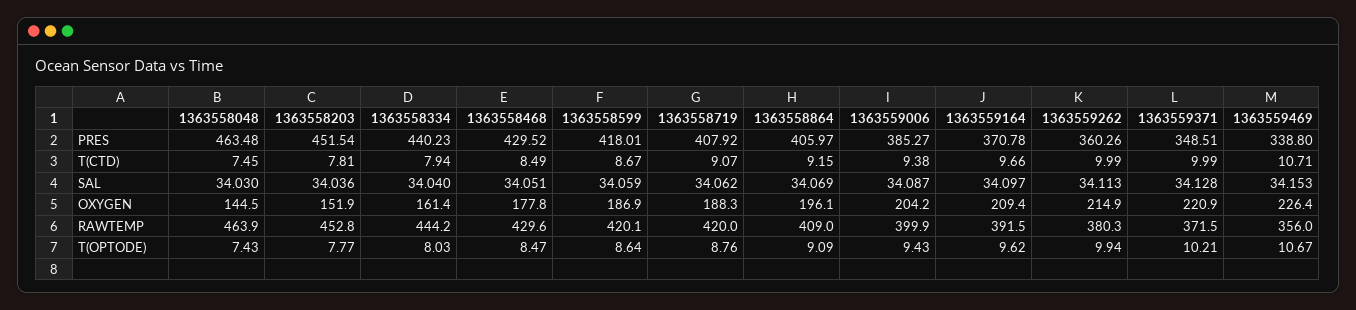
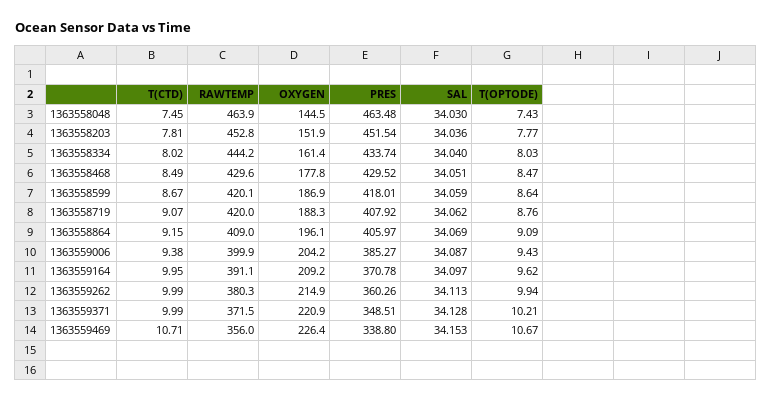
  {
    "1363558048": {
      "PRES": 463.48,
      "T(CTD)": 7.45,
      "SAL": 34.03,
      "OXYGEN": 144.5,
      "RAWTEMP": 463.9,
      "T(OPTODE)": 7.43
    },
    "1363558203": {
      "PRES": 451.54,
      "T(CTD)": 7.81,
      "SAL": 34.036,
      "OXYGEN": 151.9,
      "RAWTEMP": 452.8,
      "T(OPTODE)": 7.77
    },
    "1363558334": {
-     "PRES": 440.23,
+     "PRES": 433.74,
-     "T(CTD)": 7.94,
+     "T(CTD)": 8.02,
      "SAL": 34.04,
      "OXYGEN": 161.4,
      "RAWTEMP": 444.2,
      "T(OPTODE)": 8.03
    },
    "1363558468": {
      "PRES": 429.52,
      "T(CTD)": 8.49,
      "SAL": 34.051,
      "OXYGEN": 177.8,
      "RAWTEMP": 429.6,
      "T(OPTODE)": 8.47
    },
    "1363558599": {
      "PRES": 418.01,
      "T(CTD)": 8.67,
      "SAL": 34.059,
      "OXYGEN": 186.9,
      "RAWTEMP": 420.1,
      "T(OPTODE)": 8.64
    },
    "1363558719": {
      "PRES": 407.92,
      "T(CTD)": 9.07,
      "SAL": 34.062,
      "OXYGEN": 188.3,
      "RAWTEMP": 420,
      "T(OPTODE)": 8.76
    },
    "1363558864": {
      "PRES": 405.97,
      "T(CTD)": 9.15,
      "SAL": 34.069,
      "OXYGEN": 196.1,
      "RAWTEMP": 409,
      "T(OPTODE)": 9.09
    },
    "1363559006": {
      "PRES": 385.27,
      "T(CTD)": 9.38,
      "SAL": 34.087,
      "OXYGEN": 204.2,
      "RAWTEMP": 399.9,
      "T(OPTODE)": 9.43
    },
    "1363559164": {
      "PRES": 370.78,
-     "T(CTD)": 9.66,
+     "T(CTD)": 9.95,
      "SAL": 34.097,
-     "OXYGEN": 209.4,
+     "OXYGEN": 209.2,
-     "RAWTEMP": 391.5,
+     "RAWTEMP": 391.1,
      "T(OPTODE)": 9.62
    },
    "1363559262": {
      "PRES": 360.26,
      "T(CTD)": 9.99,
      "SAL": 34.113,
      "OXYGEN": 214.9,
      "RAWTEMP": 380.3,
      "T(OPTODE)": 9.94
    },
    "1363559371": {
      "PRES": 348.51,
      "T(CTD)": 9.99,
      "SAL": 34.128,
      "OXYGEN": 220.9,
      "RAWTEMP": 371.5,
      "T(OPTODE)": 10.21
    },
    "1363559469": {
      "PRES": 338.8,
      "T(CTD)": 10.71,
      "SAL": 34.153,
      "OXYGEN": 226.4,
      "RAWTEMP": 356,
      "T(OPTODE)": 10.67
    }
  }

